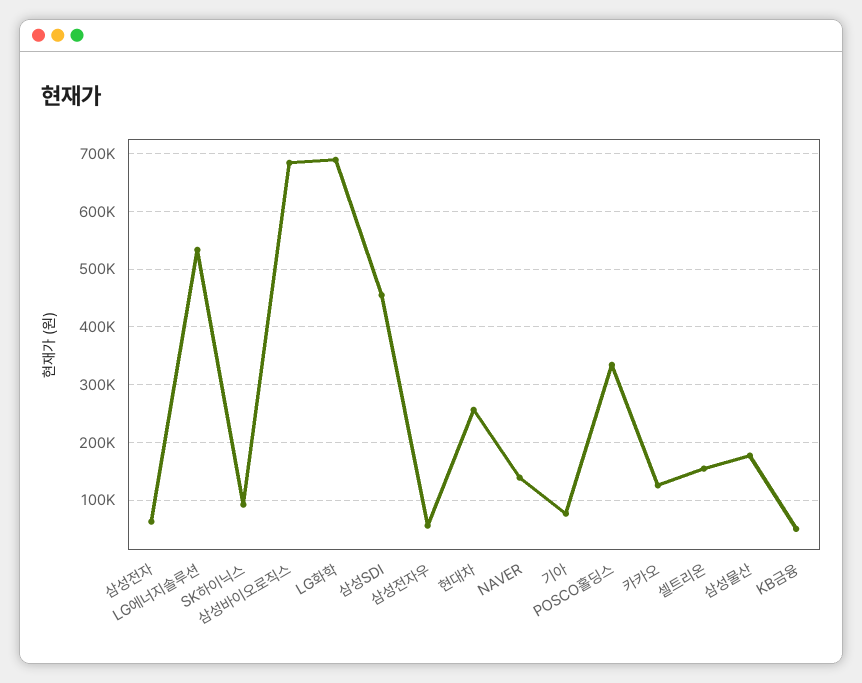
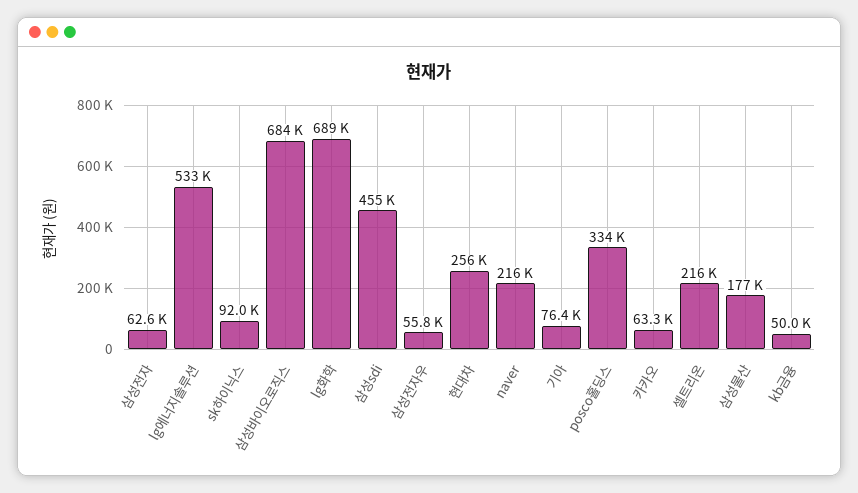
  {
    "삼성전자": 62600,
    "LG에너지솔루션": 533000,
    "SK하이닉스": 92000,
    "삼성바이오로직스": 684000,
    "LG화학": 689000,
    "삼성SDI": 455000,
    "삼성전자우": 55800,
    "현대차": 256000,
-   "NAVER": 140000,
+   "NAVER": 216000,
    "기아": 76400,
    "POSCO홀딩스": 334000,
-   "카카오": 120000,
+   "카카오": 63300,
-   "셀트리온": 160000,
+   "셀트리온": 216000,
    "삼성물산": 177000,
    "KB금융": 50000
  }

